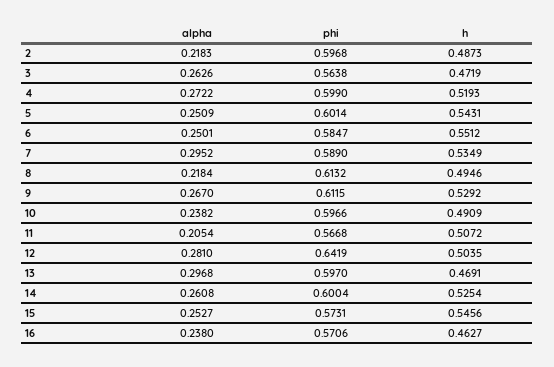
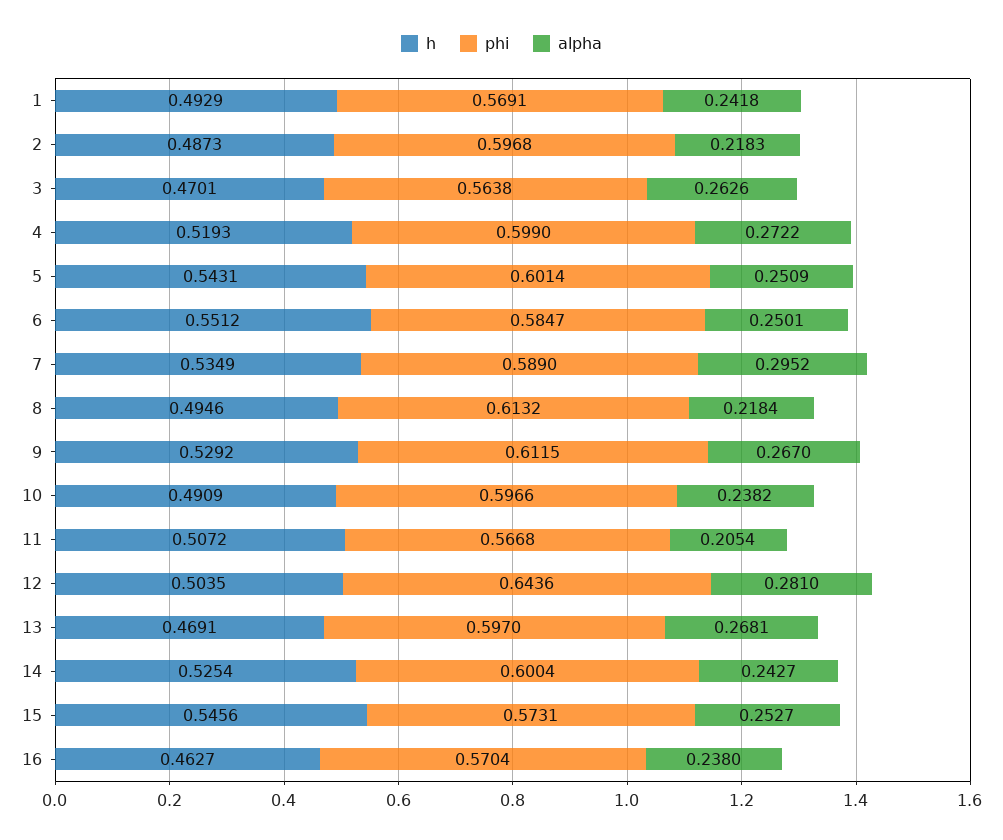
  {
    "alpha": {
      "2": 0.2183,
      "3": 0.2626,
      "4": 0.2722,
      "5": 0.2509,
      "6": 0.2501,
      "7": 0.2952,
      "8": 0.2184,
      "9": 0.267,
      "10": 0.2382,
      "11": 0.2054,
      "12": 0.281,
-     "13": 0.2968,
+     "13": 0.2681,
-     "14": 0.2608,
+     "14": 0.2427,
      "15": 0.2527,
-     "16": 0.238
+     "16": 0.238,
+     "1": 0.2418
    },
    "phi": {
      "2": 0.5968,
      "3": 0.5638,
      "4": 0.599,
      "5": 0.6014,
      "6": 0.5847,
      "7": 0.589,
      "8": 0.6132,
      "9": 0.6115,
      "10": 0.5966,
      "11": 0.5668,
-     "12": 0.6419,
+     "12": 0.6436,
      "13": 0.597,
      "14": 0.6004,
      "15": 0.5731,
-     "16": 0.5706
+     "16": 0.5704,
+     "1": 0.5691
    },
    "h": {
      "2": 0.4873,
-     "3": 0.4719,
+     "3": 0.4701,
      "4": 0.5193,
      "5": 0.5431,
      "6": 0.5512,
      "7": 0.5349,
      "8": 0.4946,
      "9": 0.5292,
      "10": 0.4909,
      "11": 0.5072,
      "12": 0.5035,
      "13": 0.4691,
      "14": 0.5254,
      "15": 0.5456,
-     "16": 0.4627
+     "16": 0.4627,
+     "1": 0.4929
    }
  }

